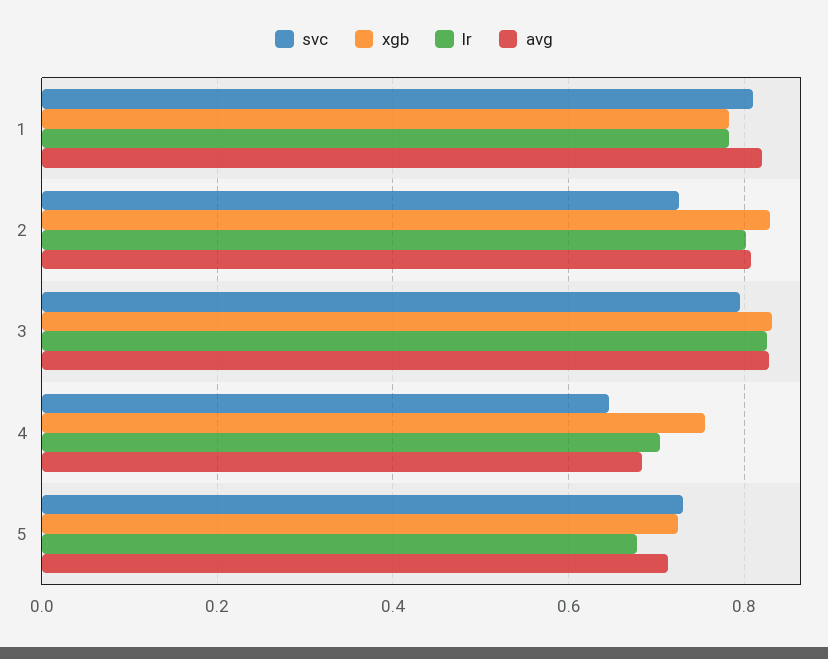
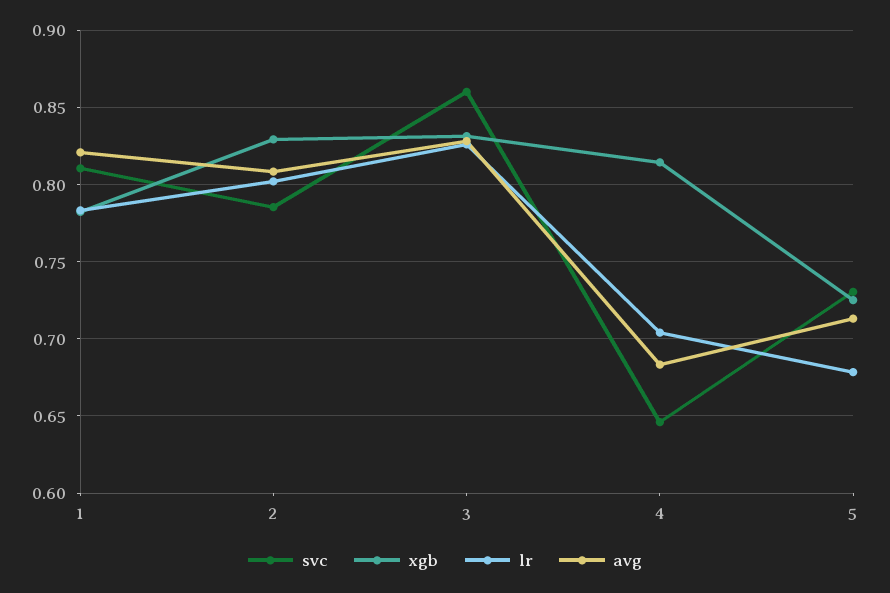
  {
    "svc": {
      "1": 0.81,
-     "2": 0.72,
+     "2": 0.785,
-     "3": 0.8,
+     "3": 0.86,
      "4": 0.645,
      "5": 0.73
    },
    "xgb": {
      "1": 0.78,
      "2": 0.83,
      "3": 0.83,
-     "4": 0.76,
+     "4": 0.815,
      "5": 0.725
    },
    "lr": {
      "1": 0.785,
      "2": 0.8,
      "3": 0.825,
      "4": 0.705,
      "5": 0.68
    },
    "avg": {
      "1": 0.82,
      "2": 0.81,
      "3": 0.83,
      "4": 0.685,
      "5": 0.715
    }
  }

